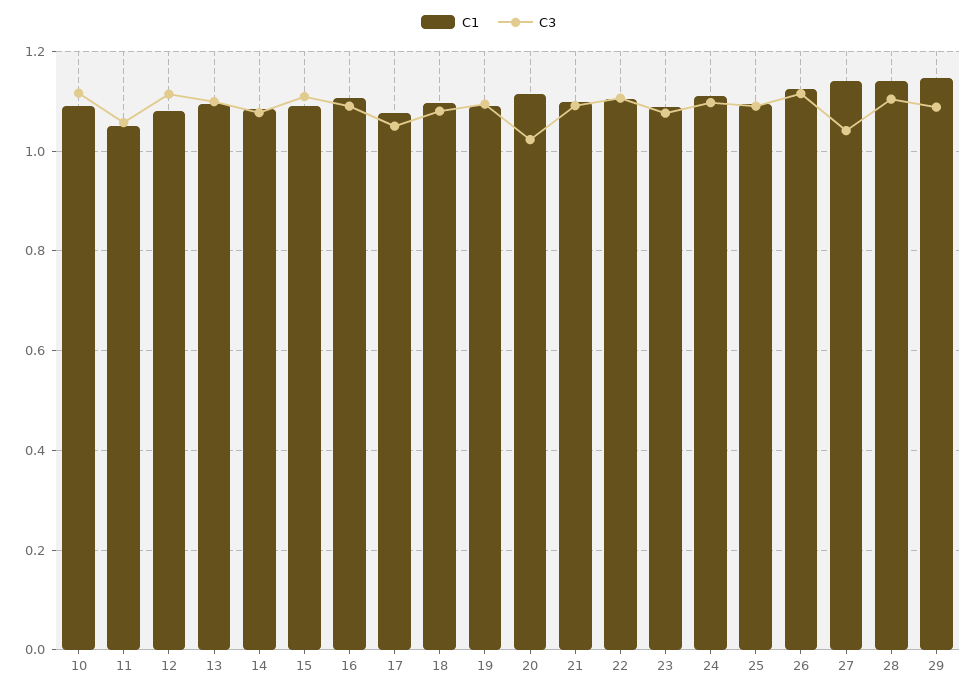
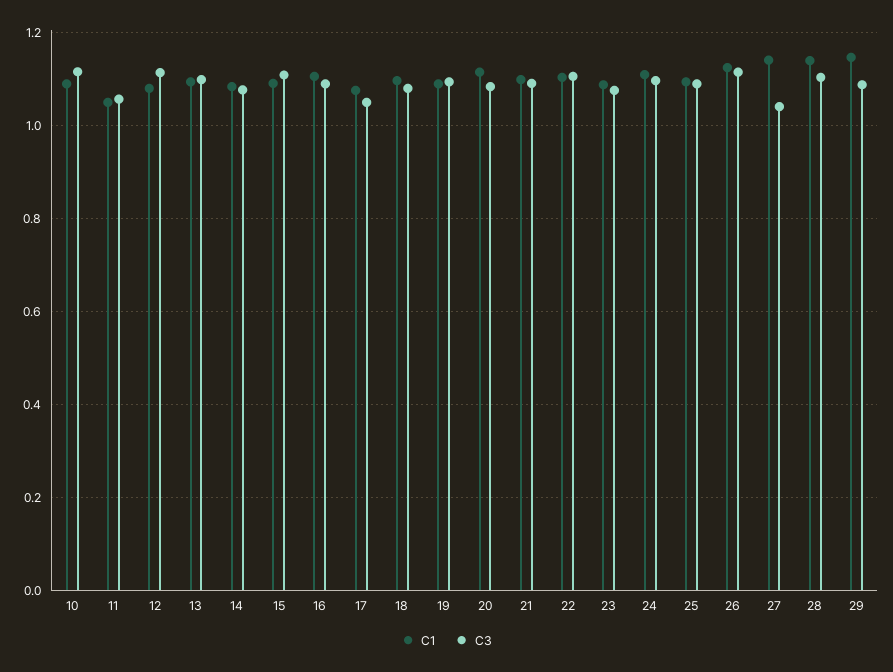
  {
    "C1": {
      "10": 1.1,
      "11": 1.06,
      "12": 1.08,
      "13": 1.1,
      "14": 1.08,
      "15": 1.1,
      "16": 1.1,
      "17": 1.08,
      "18": 1.1,
      "19": 1.1,
      "20": 1.12,
      "21": 1.1,
      "22": 1.1,
      "23": 1.08,
      "24": 1.12,
      "25": 1.1,
      "26": 1.12,
      "27": 1.14,
      "28": 1.14,
      "29": 1.14
    },
    "C3": {
      "10": 1.12,
      "11": 1.06,
      "12": 1.12,
      "13": 1.1,
      "14": 1.08,
      "15": 1.1,
      "16": 1.1,
      "17": 1.06,
      "18": 1.08,
      "19": 1.1,
-     "20": 1.02,
+     "20": 1.08,
      "21": 1.1,
      "22": 1.1,
      "23": 1.08,
      "24": 1.1,
      "25": 1.1,
      "26": 1.12,
      "27": 1.04,
      "28": 1.1,
      "29": 1.08
    }
  }

